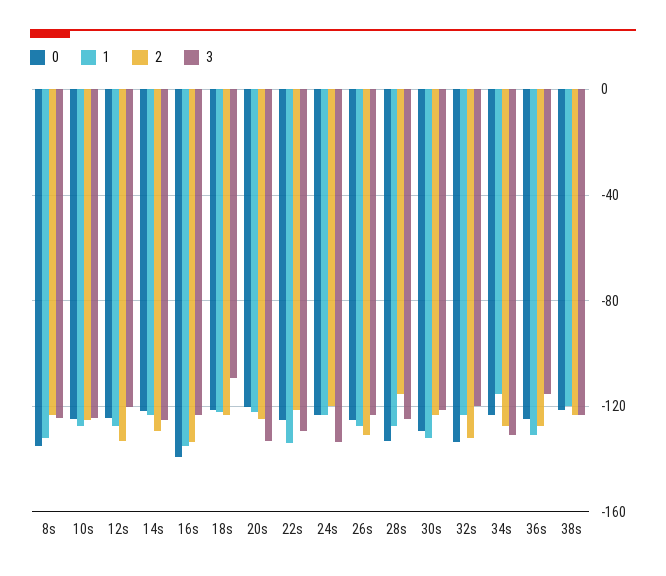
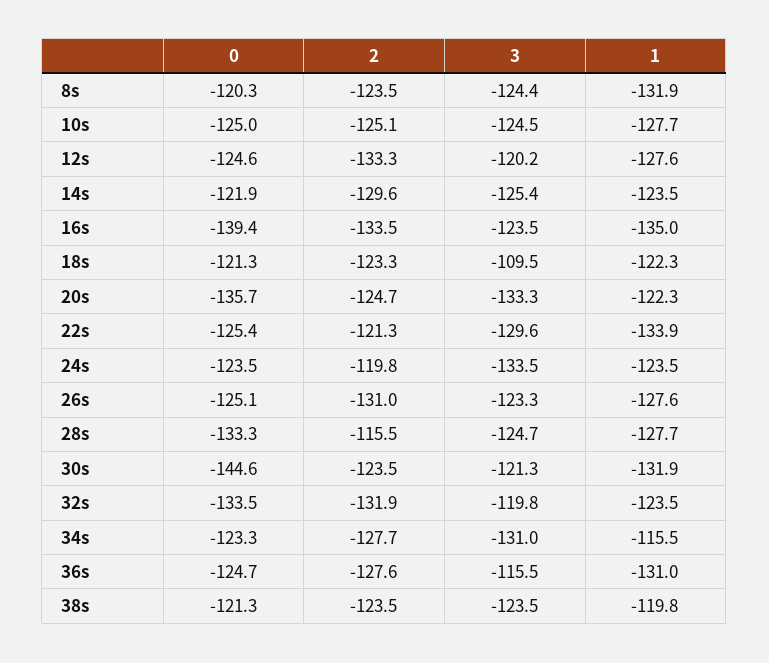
  {
    "0": {
-     "8s": -135,
+     "8s": -120.3,
      "10s": -125,
      "12s": -124.6,
      "14s": -121.9,
      "16s": -139.4,
      "18s": -121.3,
-     "20s": -120,
+     "20s": -135.7,
      "22s": -125.4,
      "24s": -123.5,
      "26s": -125.1,
      "28s": -133.3,
-     "30s": -130,
+     "30s": -144.6,
      "32s": -133.5,
      "34s": -123.3,
      "36s": -124.7,
      "38s": -121.3
    },
    "1": {
      "8s": -131.9,
      "10s": -127.7,
      "12s": -127.6,
      "14s": -123.5,
      "16s": -135,
      "18s": -122.3,
      "20s": -122.3,
      "22s": -133.9,
      "24s": -123.5,
      "26s": -127.6,
      "28s": -127.7,
      "30s": -131.9,
      "32s": -123.5,
      "34s": -115.5,
      "36s": -131,
      "38s": -119.8
    },
    "2": {
      "8s": -123.5,
      "10s": -125.1,
      "12s": -133.3,
      "14s": -129.6,
      "16s": -133.5,
      "18s": -123.3,
      "20s": -124.7,
      "22s": -121.3,
      "24s": -119.8,
      "26s": -131,
      "28s": -115.5,
      "30s": -123.5,
      "32s": -131.9,
      "34s": -127.7,
      "36s": -127.6,
      "38s": -123.5
    },
    "3": {
      "8s": -124.4,
      "10s": -124.5,
      "12s": -120.2,
      "14s": -125.4,
      "16s": -123.5,
      "18s": -109.5,
      "20s": -133.3,
      "22s": -129.6,
      "24s": -133.5,
      "26s": -123.3,
      "28s": -124.7,
      "30s": -121.3,
      "32s": -119.8,
      "34s": -131,
      "36s": -115.5,
      "38s": -123.5
    }
  }

